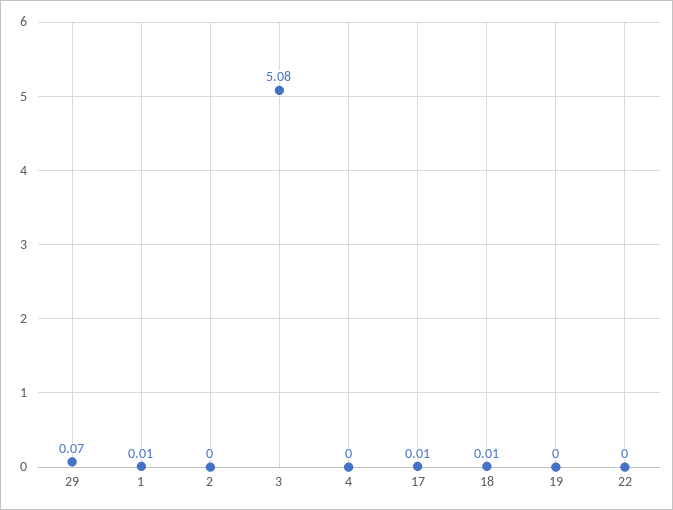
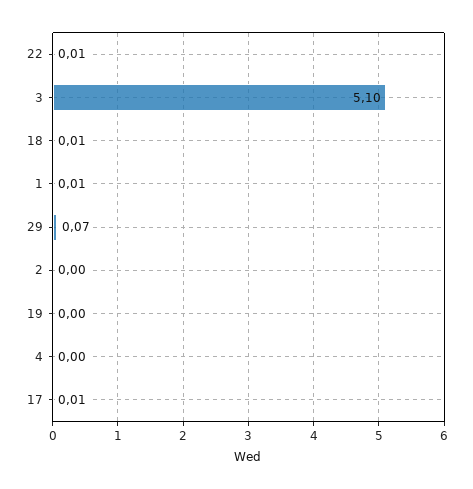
  {
    "29": 0.07,
    "1": 0.01,
    "2": 0,
-   "3": 5.08,
+   "3": 5.1,
    "4": 0,
    "17": 0.01,
    "18": 0.01,
    "19": 0,
-   "22": 0
+   "22": 0.01
  }

